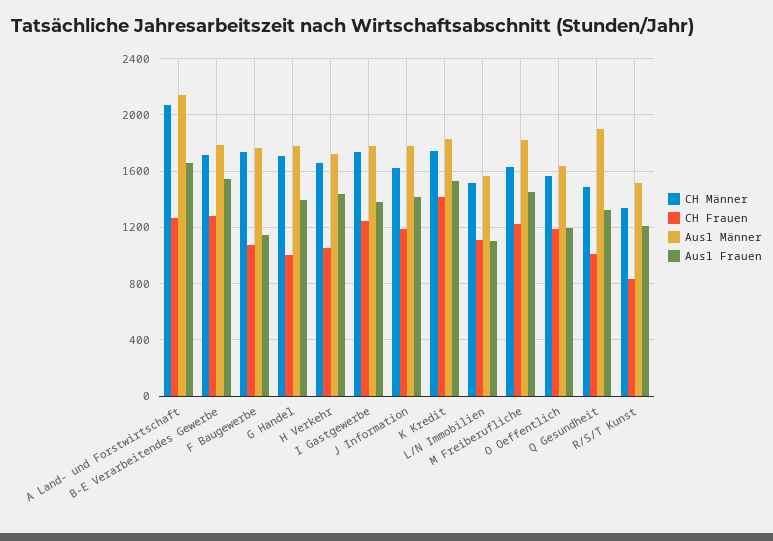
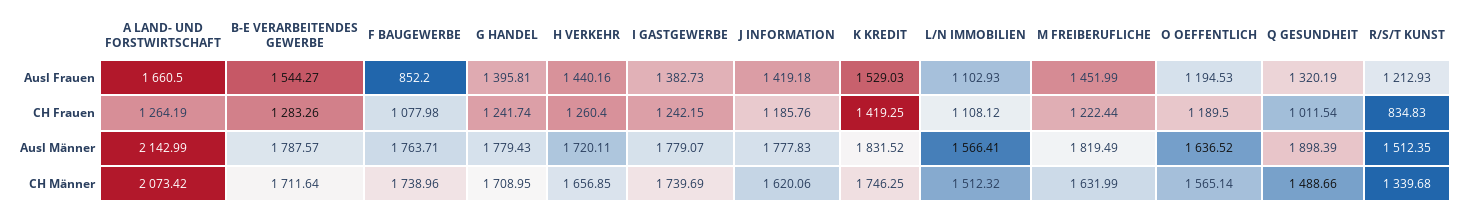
  {
    "CH Männer": {
      "A Land- und Forstwirtschaft": 2073.42,
      "B-E Verarbeitendes Gewerbe": 1711.64,
      "F Baugewerbe": 1738.96,
      "G Handel": 1708.95,
      "H Verkehr": 1656.85,
      "I Gastgewerbe": 1739.69,
      "J Information": 1620.06,
      "K Kredit": 1746.25,
      "L/N Immobilien": 1512.32,
      "M Freiberufliche": 1631.99,
      "O Oeffentlich": 1565.14,
      "Q Gesundheit": 1488.66,
      "R/S/T Kunst": 1339.68
    },
    "CH Frauen": {
      "A Land- und Forstwirtschaft": 1264.19,
      "B-E Verarbeitendes Gewerbe": 1283.26,
      "F Baugewerbe": 1077.98,
-     "G Handel": 1000,
+     "G Handel": 1241.74,
-     "H Verkehr": 1050,
+     "H Verkehr": 1260.4,
      "I Gastgewerbe": 1242.15,
      "J Information": 1185.76,
      "K Kredit": 1419.25,
      "L/N Immobilien": 1108.12,
      "M Freiberufliche": 1222.44,
      "O Oeffentlich": 1189.5,
      "Q Gesundheit": 1011.54,
      "R/S/T Kunst": 834.83
    },
    "Ausl Männer": {
      "A Land- und Forstwirtschaft": 2142.99,
      "B-E Verarbeitendes Gewerbe": 1787.57,
      "F Baugewerbe": 1763.71,
      "G Handel": 1779.43,
      "H Verkehr": 1720.11,
      "I Gastgewerbe": 1779.07,
      "J Information": 1777.83,
      "K Kredit": 1831.52,
      "L/N Immobilien": 1566.41,
      "M Freiberufliche": 1819.49,
      "O Oeffentlich": 1636.52,
      "Q Gesundheit": 1898.39,
      "R/S/T Kunst": 1512.35
    },
    "Ausl Frauen": {
      "A Land- und Forstwirtschaft": 1660.5,
      "B-E Verarbeitendes Gewerbe": 1544.27,
-     "F Baugewerbe": 1150,
+     "F Baugewerbe": 852.2,
      "G Handel": 1395.81,
      "H Verkehr": 1440.16,
      "I Gastgewerbe": 1382.73,
      "J Information": 1419.18,
      "K Kredit": 1529.03,
      "L/N Immobilien": 1102.93,
      "M Freiberufliche": 1451.99,
      "O Oeffentlich": 1194.53,
      "Q Gesundheit": 1320.19,
      "R/S/T Kunst": 1212.93
    }
  }

